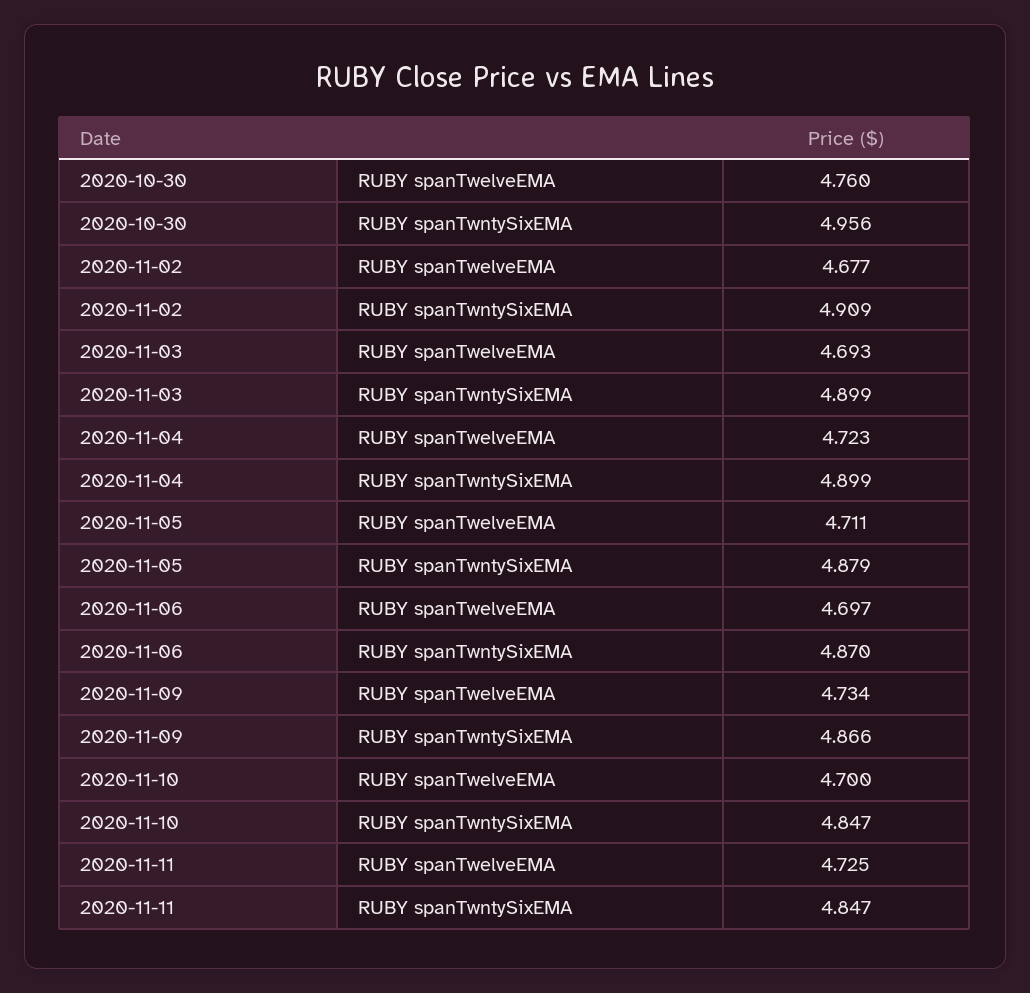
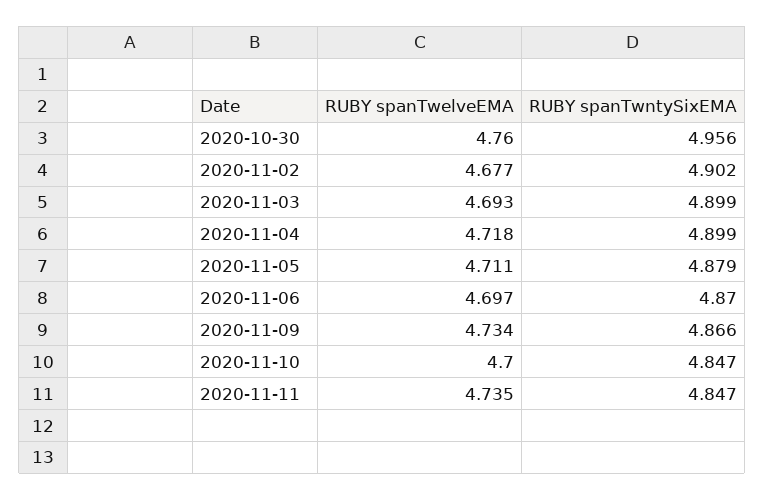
  {
    "2020-10-30": {
      "RUBY spanTwelveEMA": 4.76,
      "RUBY spanTwntySixEMA": 4.956
    },
    "2020-11-02": {
      "RUBY spanTwelveEMA": 4.677,
-     "RUBY spanTwntySixEMA": 4.909
+     "RUBY spanTwntySixEMA": 4.902
    },
    "2020-11-03": {
      "RUBY spanTwelveEMA": 4.693,
      "RUBY spanTwntySixEMA": 4.899
    },
    "2020-11-04": {
-     "RUBY spanTwelveEMA": 4.723,
+     "RUBY spanTwelveEMA": 4.718,
      "RUBY spanTwntySixEMA": 4.899
    },
    "2020-11-05": {
      "RUBY spanTwelveEMA": 4.711,
      "RUBY spanTwntySixEMA": 4.879
    },
    "2020-11-06": {
      "RUBY spanTwelveEMA": 4.697,
      "RUBY spanTwntySixEMA": 4.87
    },
    "2020-11-09": {
      "RUBY spanTwelveEMA": 4.734,
      "RUBY spanTwntySixEMA": 4.866
    },
    "2020-11-10": {
      "RUBY spanTwelveEMA": 4.7,
      "RUBY spanTwntySixEMA": 4.847
    },
    "2020-11-11": {
-     "RUBY spanTwelveEMA": 4.725,
+     "RUBY spanTwelveEMA": 4.735,
      "RUBY spanTwntySixEMA": 4.847
    }
  }

